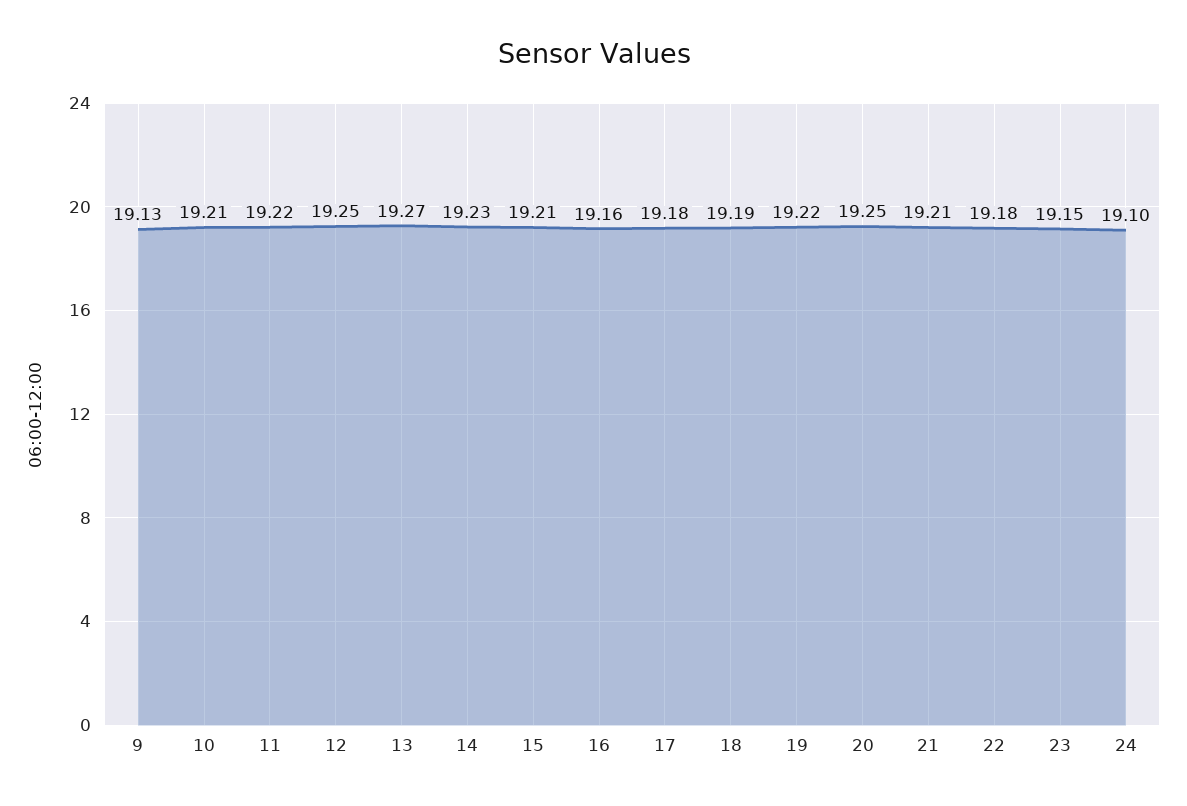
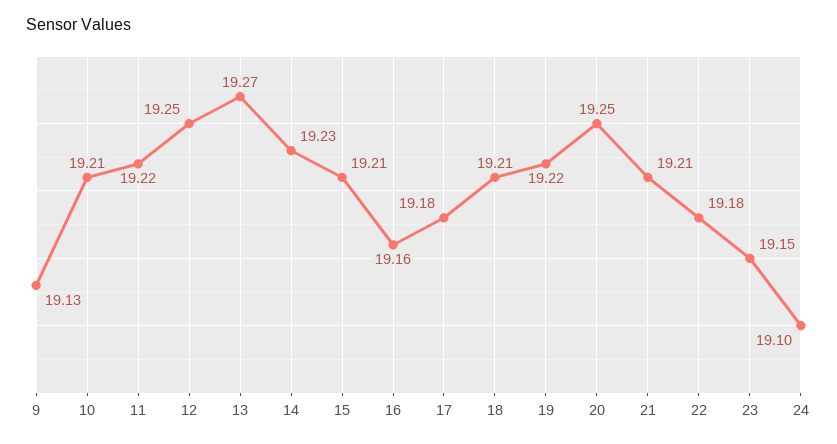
  {
    "9": 19.13,
    "10": 19.21,
    "11": 19.22,
    "12": 19.25,
    "13": 19.27,
    "14": 19.23,
    "15": 19.21,
    "16": 19.16,
    "17": 19.18,
-   "18": 19.19,
+   "18": 19.21,
    "19": 19.22,
    "20": 19.25,
    "21": 19.21,
    "22": 19.18,
    "23": 19.15,
    "24": 19.1
  }

